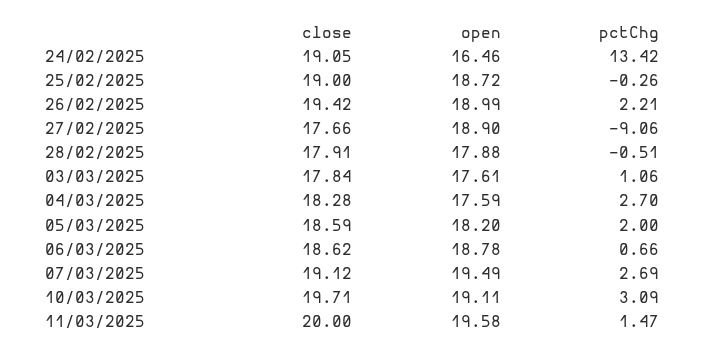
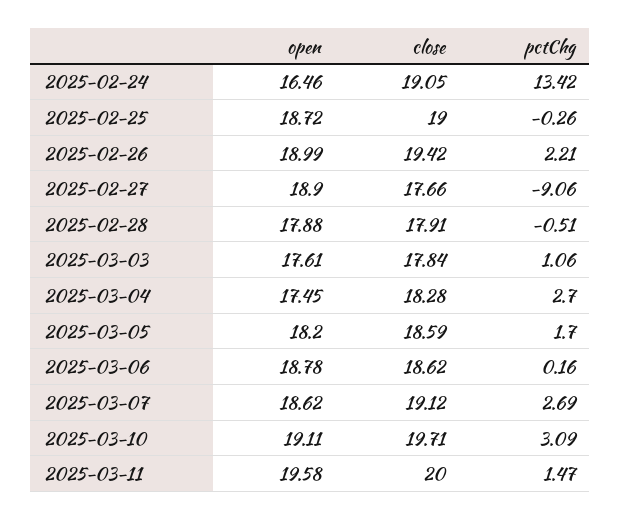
  {
    "close": {
      "24/02/2025": 19.05,
      "25/02/2025": 19,
      "26/02/2025": 19.42,
      "27/02/2025": 17.66,
      "28/02/2025": 17.91,
      "03/03/2025": 17.84,
      "04/03/2025": 18.28,
      "05/03/2025": 18.59,
      "06/03/2025": 18.62,
      "07/03/2025": 19.12,
      "10/03/2025": 19.71,
      "11/03/2025": 20
    },
    "open": {
      "24/02/2025": 16.46,
      "25/02/2025": 18.72,
      "26/02/2025": 18.99,
      "27/02/2025": 18.9,
      "28/02/2025": 17.88,
      "03/03/2025": 17.61,
-     "04/03/2025": 17.59,
+     "04/03/2025": 17.45,
      "05/03/2025": 18.2,
      "06/03/2025": 18.78,
-     "07/03/2025": 19.49,
+     "07/03/2025": 18.62,
      "10/03/2025": 19.11,
      "11/03/2025": 19.58
    },
    "pctChg": {
      "24/02/2025": 13.42,
      "25/02/2025": -0.26,
      "26/02/2025": 2.21,
      "27/02/2025": -9.06,
      "28/02/2025": -0.51,
      "03/03/2025": 1.06,
      "04/03/2025": 2.7,
-     "05/03/2025": 2,
+     "05/03/2025": 1.7,
-     "06/03/2025": 0.66,
+     "06/03/2025": 0.16,
      "07/03/2025": 2.69,
      "10/03/2025": 3.09,
      "11/03/2025": 1.47
    }
  }

